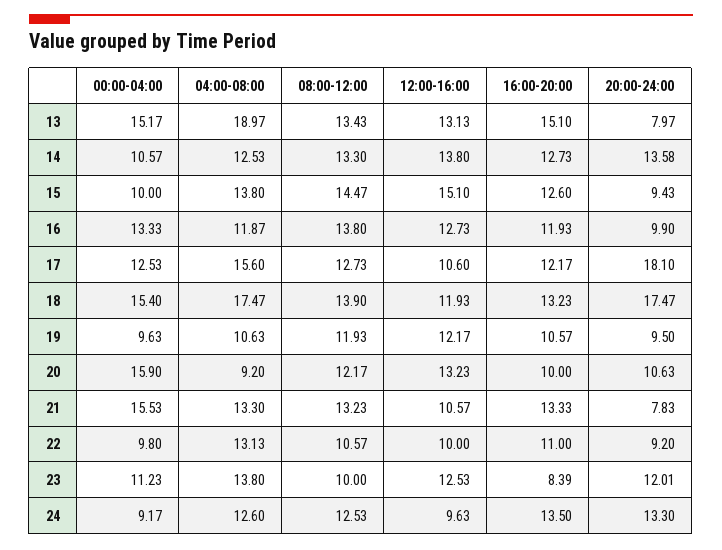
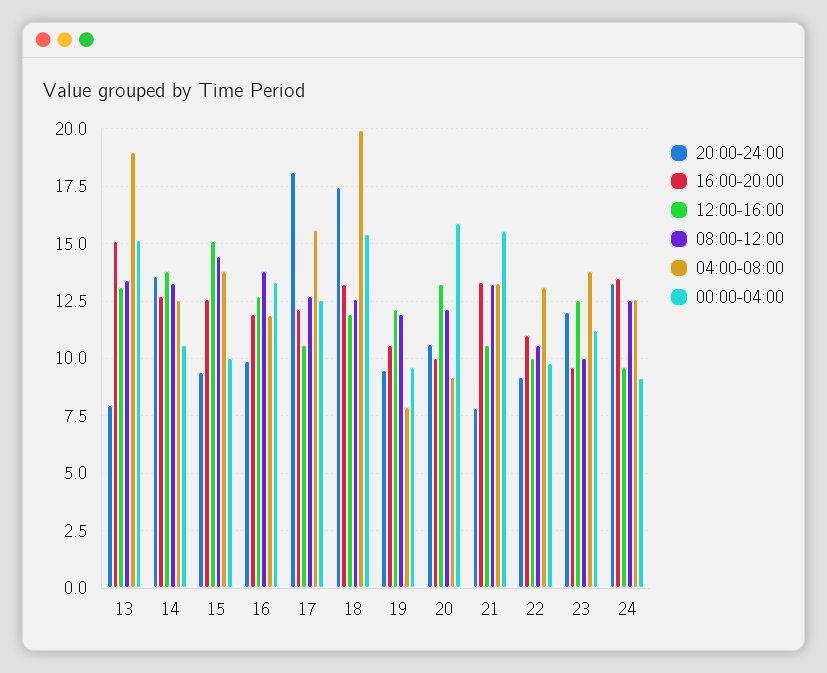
  {
    "00:00-04:00": {
      "13": 15.17,
      "14": 10.57,
      "15": 10,
      "16": 13.33,
      "17": 12.53,
      "18": 15.4,
      "19": 9.63,
      "20": 15.9,
      "21": 15.53,
      "22": 9.8,
      "23": 11.23,
      "24": 9.17
    },
    "04:00-08:00": {
      "13": 18.97,
      "14": 12.53,
      "15": 13.8,
      "16": 11.87,
      "17": 15.6,
-     "18": 17.47,
+     "18": 20,
-     "19": 10.63,
+     "19": 8,
      "20": 9.2,
      "21": 13.3,
      "22": 13.13,
      "23": 13.8,
      "24": 12.6
    },
    "08:00-12:00": {
      "13": 13.43,
      "14": 13.3,
      "15": 14.47,
      "16": 13.8,
      "17": 12.73,
-     "18": 13.9,
+     "18": 12.5,
      "19": 11.93,
      "20": 12.17,
      "21": 13.23,
      "22": 10.57,
      "23": 10,
      "24": 12.53
    },
    "12:00-16:00": {
      "13": 13.13,
      "14": 13.8,
      "15": 15.1,
      "16": 12.73,
      "17": 10.6,
      "18": 11.93,
      "19": 12.17,
      "20": 13.23,
      "21": 10.57,
      "22": 10,
      "23": 12.53,
      "24": 9.63
    },
    "16:00-20:00": {
      "13": 15.1,
      "14": 12.73,
      "15": 12.6,
      "16": 11.93,
      "17": 12.17,
      "18": 13.23,
      "19": 10.57,
      "20": 10,
      "21": 13.33,
      "22": 11,
-     "23": 8.39,
+     "23": 9.5,
      "24": 13.5
    },
    "20:00-24:00": {
      "13": 7.97,
      "14": 13.58,
      "15": 9.43,
      "16": 9.9,
      "17": 18.1,
      "18": 17.47,
      "19": 9.5,
      "20": 10.63,
      "21": 7.83,
      "22": 9.2,
      "23": 12.01,
      "24": 13.3
    }
  }

